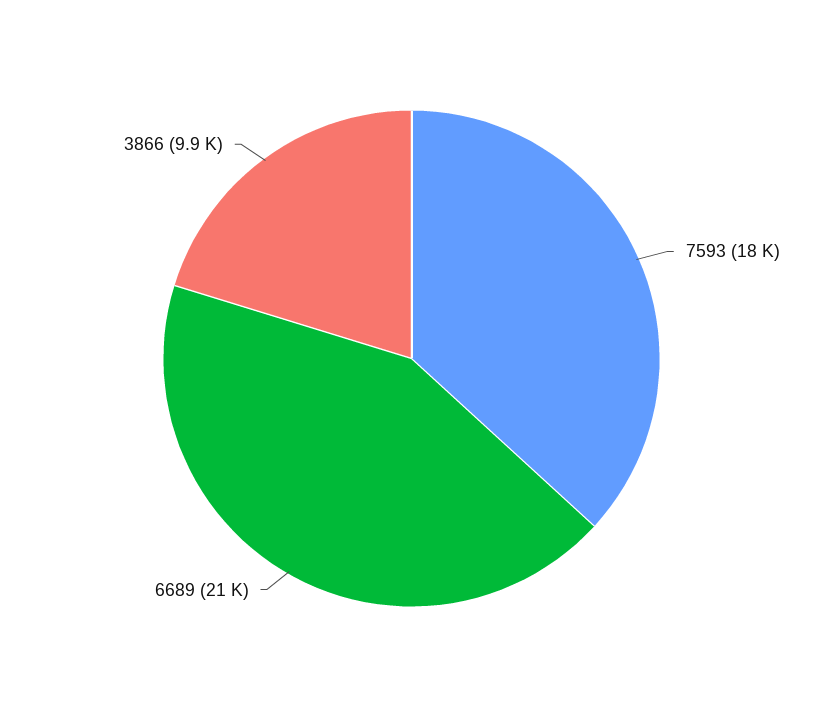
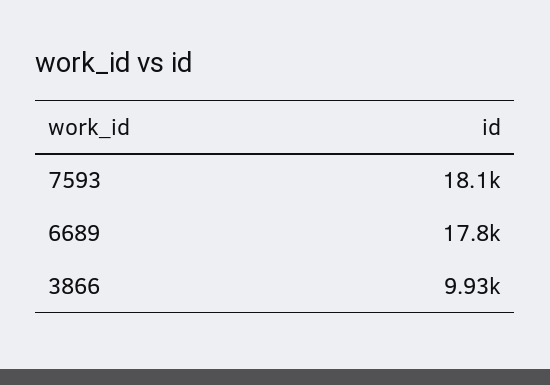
  {
    "7593": 18100,
-   "6689": 21000,
+   "6689": 17800,
    "3866": 9930
  }

